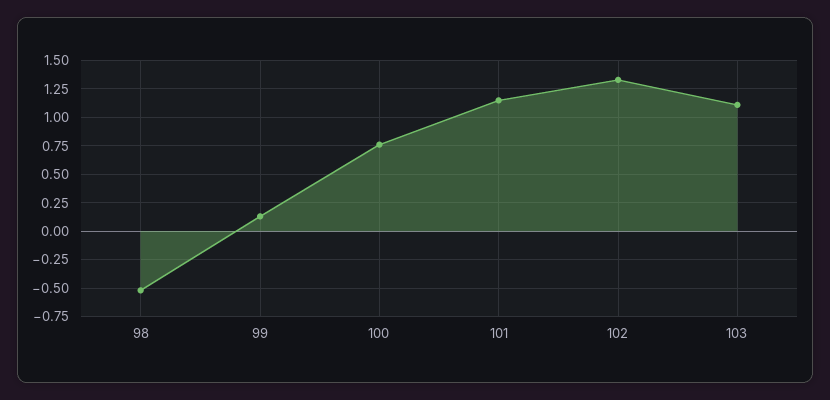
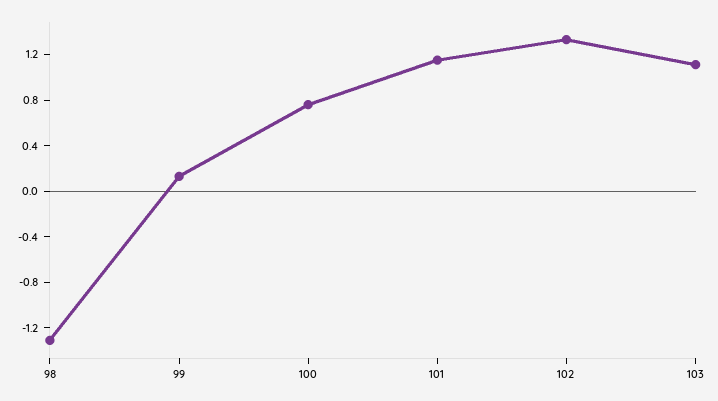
  {
-   "98": -0.5,
+   "98": -1.3,
    "99": 0.1,
    "100": 0.8,
    "101": 1.2,
    "102": 1.3,
    "103": 1.1
  }

